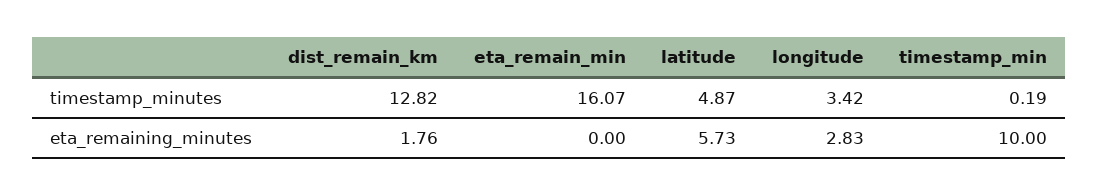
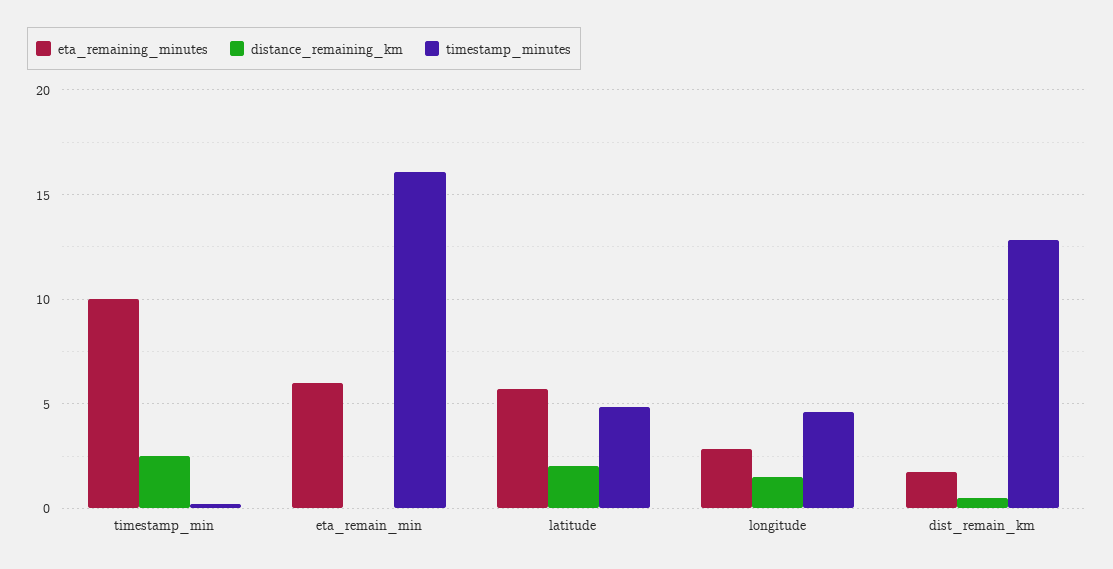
  {
    "timestamp_minutes": {
      "dist_remain_km": 12.82,
      "eta_remain_min": 16.07,
      "latitude": 4.87,
-     "longitude": 3.42,
+     "longitude": 4.5,
      "timestamp_min": 0.19
    },
    "eta_remaining_minutes": {
      "dist_remain_km": 1.76,
-     "eta_remain_min": 0,
+     "eta_remain_min": 6,
      "latitude": 5.73,
      "longitude": 2.83,
      "timestamp_min": 10
-   }
+   },
+   "distance_remaining_km": {
+     "timestamp_min": 2.5,
+     "eta_remain_min": 0,
+     "latitude": 2,
+     "longitude": 1.5,
+     "dist_remain_km": 0.5
+   }
  }

